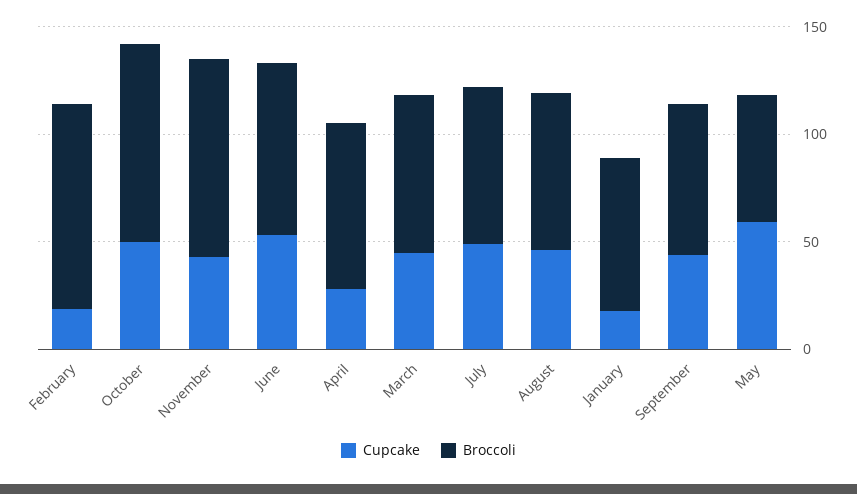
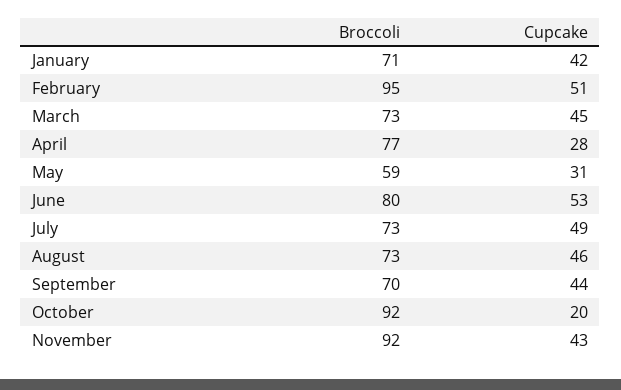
  {
    "Cupcake": {
-     "February": 20,
+     "February": 51,
-     "October": 50,
+     "October": 20,
      "November": 43,
      "June": 53,
      "April": 28,
      "March": 45,
      "July": 49,
      "August": 46,
-     "January": 20,
+     "January": 42,
      "September": 44,
-     "May": 60
+     "May": 31
    },
    "Broccoli": {
      "February": 95,
      "October": 92,
      "November": 92,
      "June": 80,
      "April": 77,
      "March": 73,
      "July": 73,
      "August": 73,
      "January": 71,
      "September": 70,
      "May": 59
    }
  }

